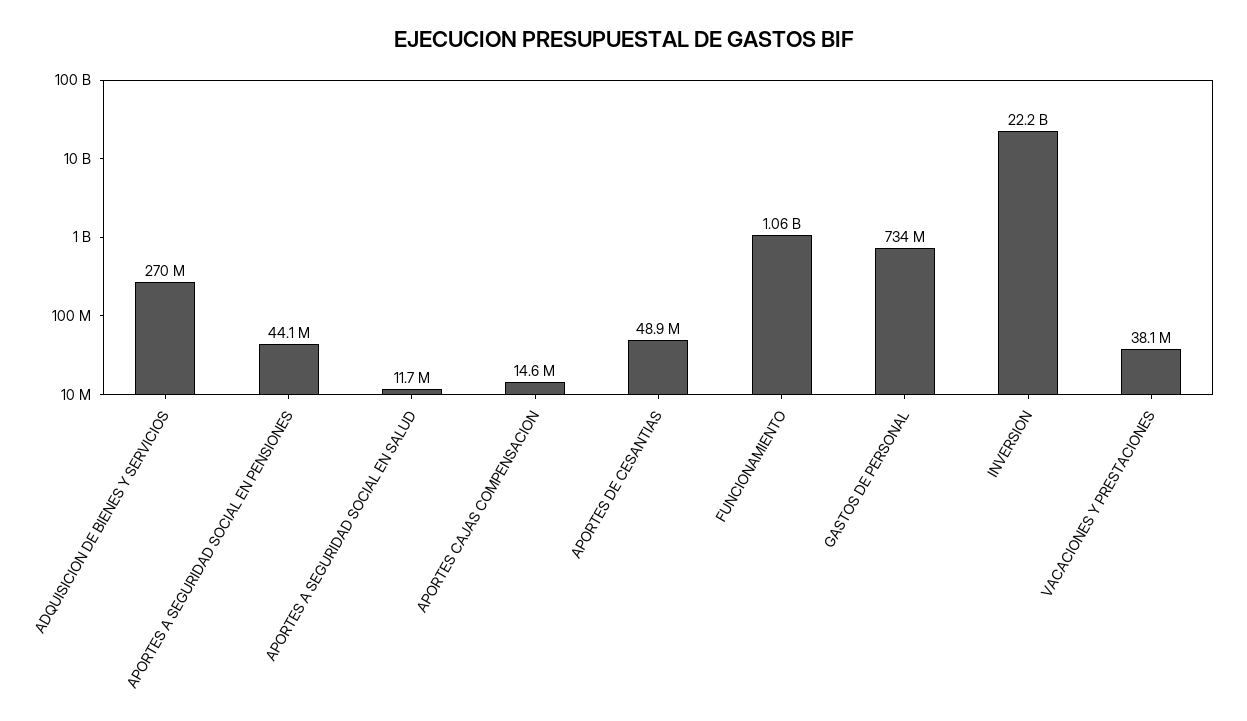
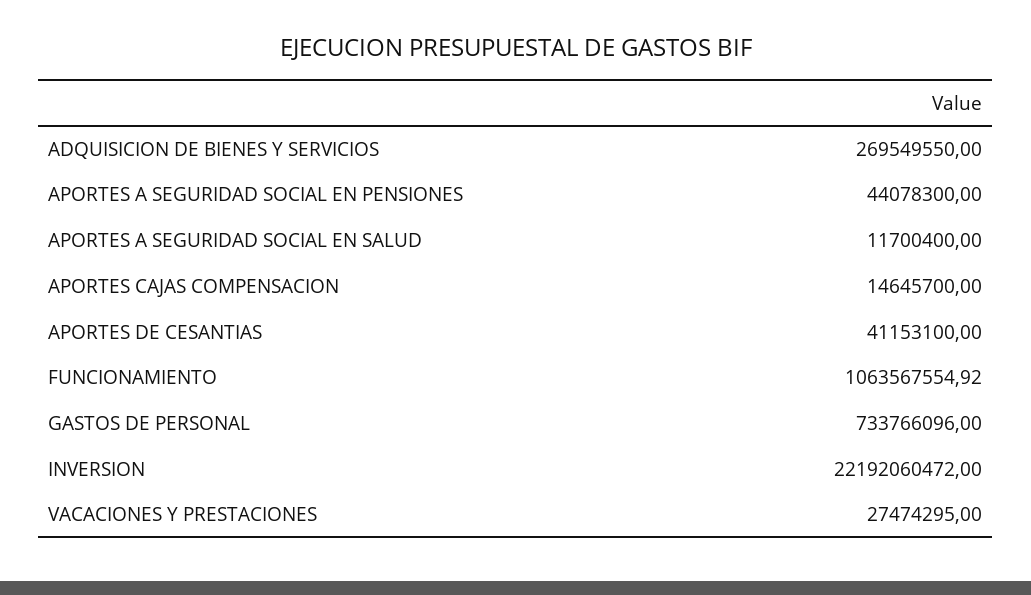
  {
    "ADQUISICION DE BIENES Y SERVICIOS": 269549550,
    "APORTES A SEGURIDAD SOCIAL EN PENSIONES": 44078300,
    "APORTES A SEGURIDAD SOCIAL EN SALUD": 11700400,
    "APORTES CAJAS COMPENSACION": 14645700,
-   "APORTES DE CESANTIAS": 48900000,
+   "APORTES DE CESANTIAS": 41153100,
    "FUNCIONAMIENTO": 1063567554.92,
    "GASTOS DE PERSONAL": 733766096,
    "INVERSION": 22192060472,
-   "VACACIONES Y PRESTACIONES": 38100000
+   "VACACIONES Y PRESTACIONES": 27474295
  }

